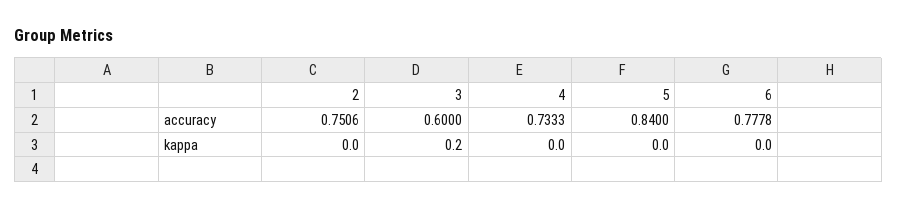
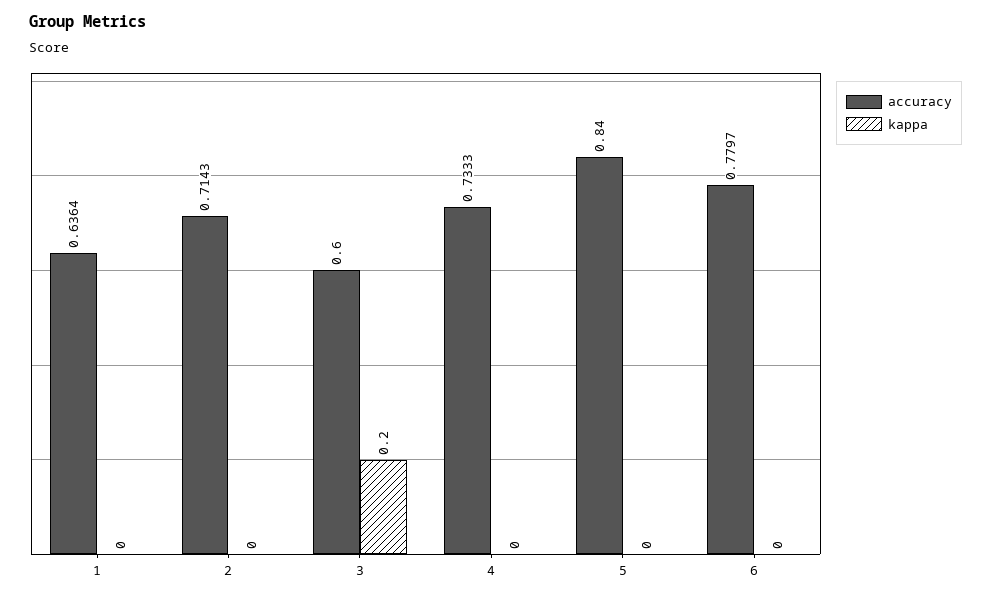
  {
    "accuracy": {
-     "2": 0.7506,
+     "2": 0.7143,
      "3": 0.6,
      "4": 0.7333,
      "5": 0.84,
-     "6": 0.7778
+     "6": 0.7797,
+     "1": 0.6364
    },
    "kappa": {
      "2": 0,
      "3": 0.2,
      "4": 0,
      "5": 0,
-     "6": 0
+     "6": 0,
+     "1": 0
    }
  }

